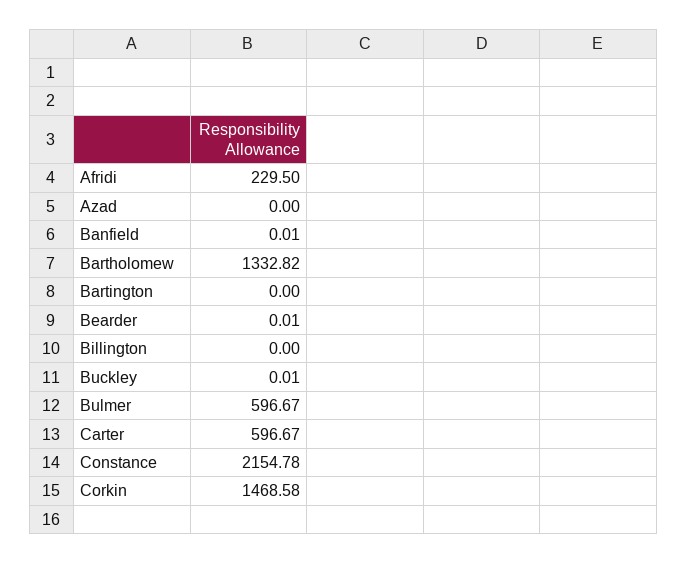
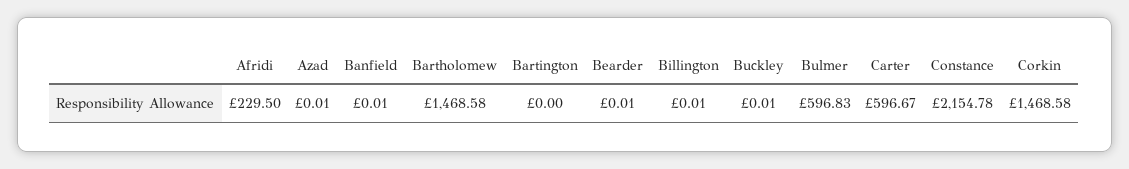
  {
    "Afridi": 229.5,
-   "Azad": 0,
+   "Azad": 0.01,
    "Banfield": 0.01,
-   "Bartholomew": 1332.82,
+   "Bartholomew": 1468.58,
    "Bartington": 0,
    "Bearder": 0.01,
-   "Billington": 0,
+   "Billington": 0.01,
    "Buckley": 0.01,
-   "Bulmer": 596.67,
+   "Bulmer": 596.83,
    "Carter": 596.67,
    "Constance": 2154.78,
    "Corkin": 1468.58
  }

